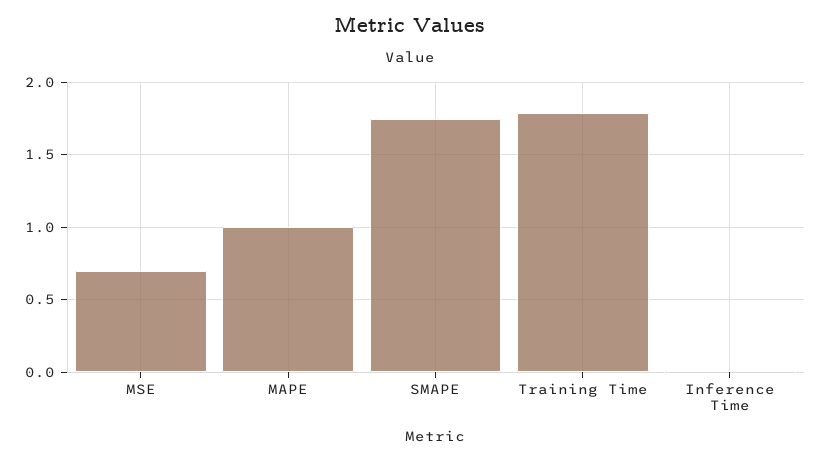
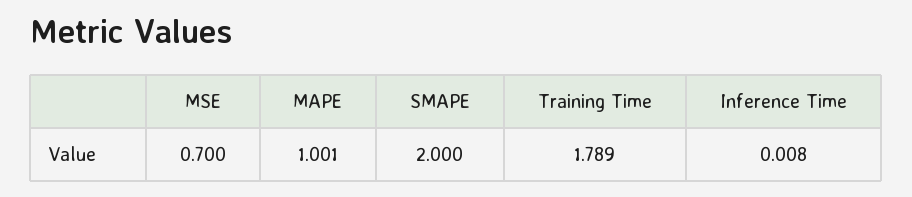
  {
    "MSE": 0.7,
    "MAPE": 1.001,
-   "SMAPE": 1.75,
+   "SMAPE": 2,
    "Training Time": 1.789,
    "Inference Time": 0.008
  }

